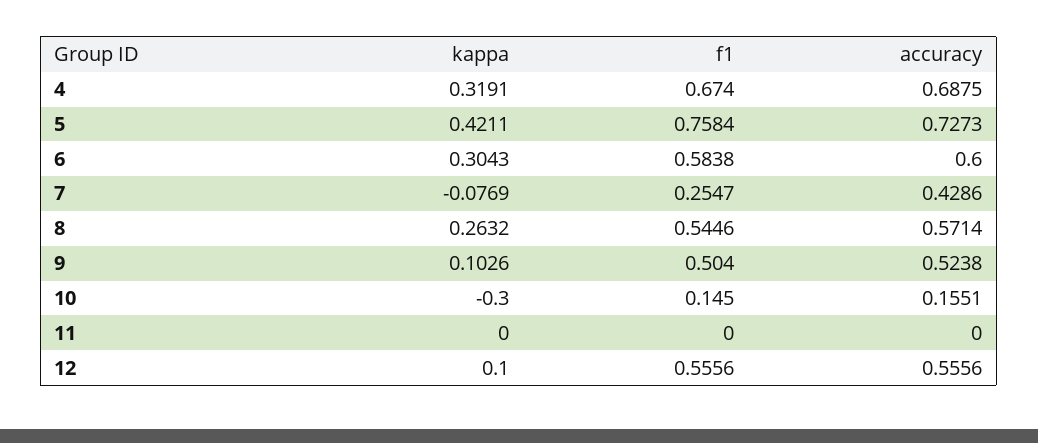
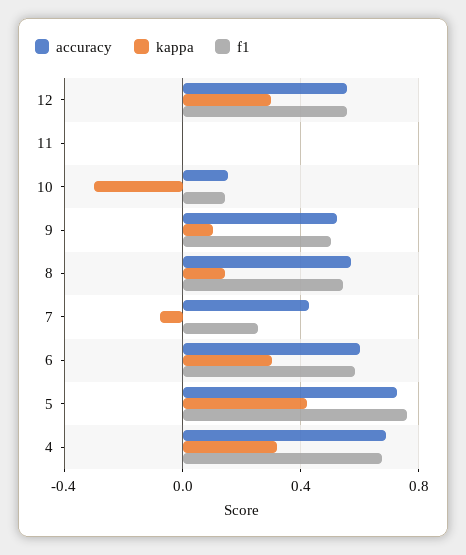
  {
    "kappa": {
      "4": 0.3191,
      "5": 0.4211,
      "6": 0.3043,
      "7": -0.0769,
-     "8": 0.2632,
+     "8": 0.15,
      "9": 0.1026,
      "10": -0.3,
      "11": 0,
-     "12": 0.1
+     "12": 0.3
    },
    "f1": {
      "4": 0.674,
      "5": 0.7584,
      "6": 0.5838,
      "7": 0.2547,
      "8": 0.5446,
      "9": 0.504,
      "10": 0.145,
      "11": 0,
      "12": 0.5556
    },
    "accuracy": {
      "4": 0.6875,
      "5": 0.7273,
      "6": 0.6,
      "7": 0.4286,
      "8": 0.5714,
      "9": 0.5238,
      "10": 0.1551,
      "11": 0,
      "12": 0.5556
    }
  }

